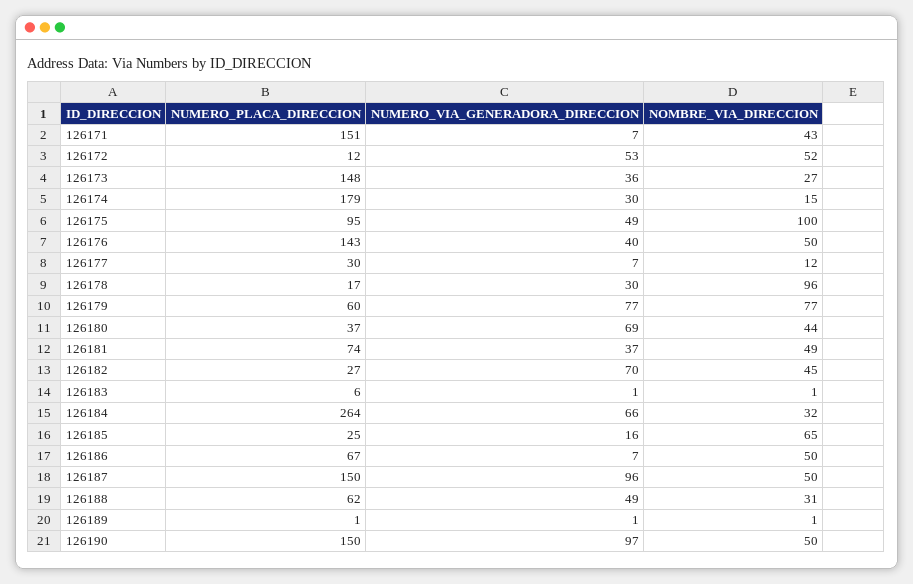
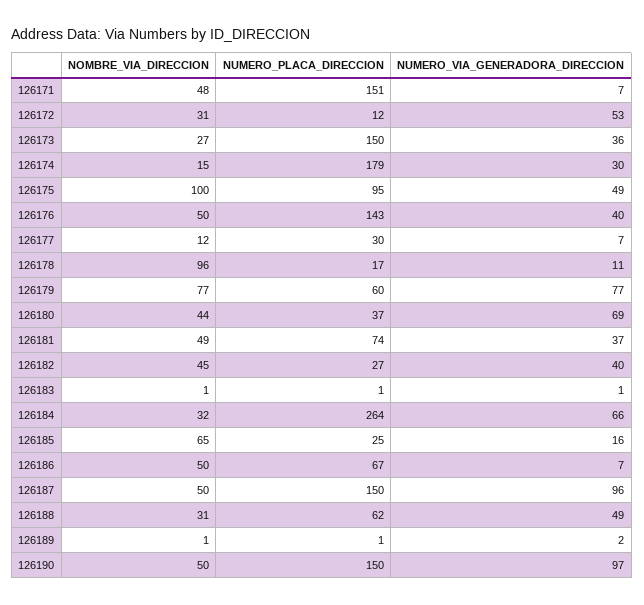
  {
    "NUMERO_PLACA_DIRECCION": {
      "126171": 151,
      "126172": 12,
-     "126173": 148,
+     "126173": 150,
      "126174": 179,
      "126175": 95,
      "126176": 143,
      "126177": 30,
      "126178": 17,
      "126179": 60,
      "126180": 37,
      "126181": 74,
      "126182": 27,
-     "126183": 6,
+     "126183": 1,
      "126184": 264,
      "126185": 25,
      "126186": 67,
      "126187": 150,
      "126188": 62,
      "126189": 1,
      "126190": 150
    },
    "NUMERO_VIA_GENERADORA_DIRECCION": {
      "126171": 7,
      "126172": 53,
      "126173": 36,
      "126174": 30,
      "126175": 49,
      "126176": 40,
      "126177": 7,
-     "126178": 30,
+     "126178": 11,
      "126179": 77,
      "126180": 69,
      "126181": 37,
-     "126182": 70,
+     "126182": 40,
      "126183": 1,
      "126184": 66,
      "126185": 16,
      "126186": 7,
      "126187": 96,
      "126188": 49,
-     "126189": 1,
+     "126189": 2,
      "126190": 97
    },
    "NOMBRE_VIA_DIRECCION": {
-     "126171": 43,
+     "126171": 48,
-     "126172": 52,
+     "126172": 31,
      "126173": 27,
      "126174": 15,
      "126175": 100,
      "126176": 50,
      "126177": 12,
      "126178": 96,
      "126179": 77,
      "126180": 44,
      "126181": 49,
      "126182": 45,
      "126183": 1,
      "126184": 32,
      "126185": 65,
      "126186": 50,
      "126187": 50,
      "126188": 31,
      "126189": 1,
      "126190": 50
    }
  }

